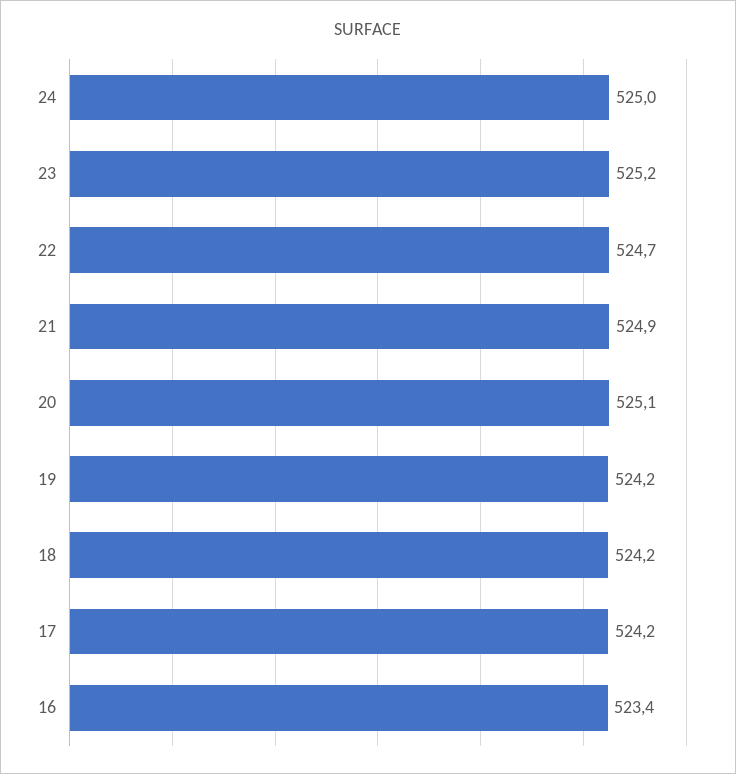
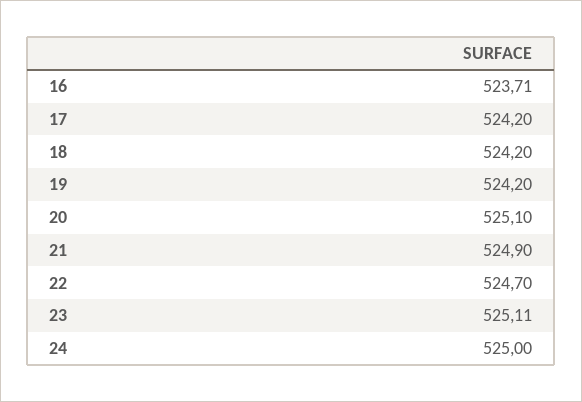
  {
    "24": 525,
-   "23": 525.2,
+   "23": 525.11,
    "22": 524.7,
    "21": 524.9,
    "20": 525.1,
    "19": 524.2,
    "18": 524.2,
    "17": 524.2,
-   "16": 523.4
+   "16": 523.71
  }

